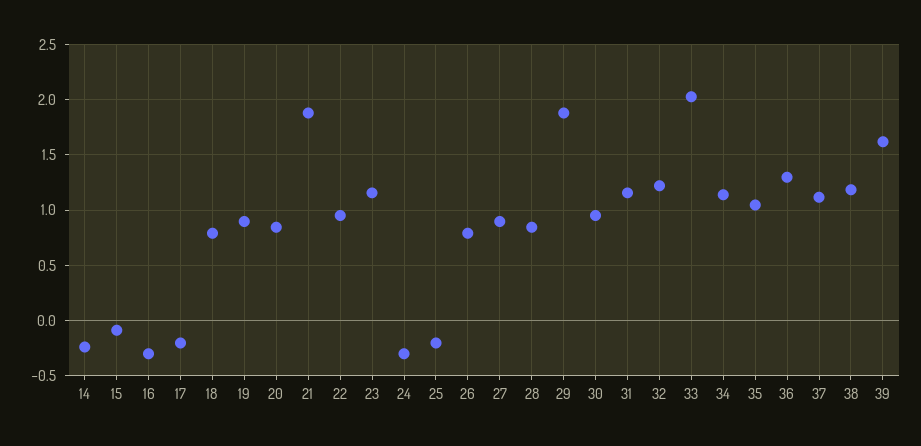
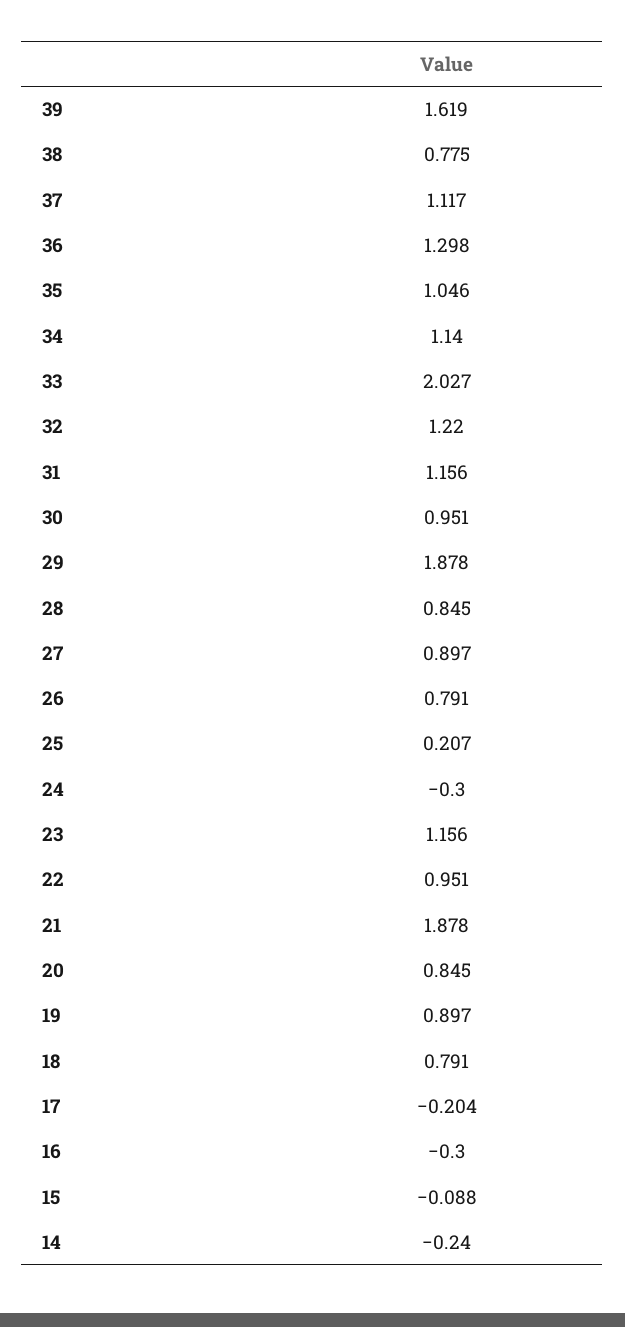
  {
    "14": -0.24,
    "15": -0.088,
    "16": -0.3,
    "17": -0.204,
    "18": 0.791,
    "19": 0.897,
    "20": 0.845,
    "21": 1.878,
    "22": 0.951,
    "23": 1.156,
    "24": -0.3,
-   "25": -0.2,
+   "25": 0.207,
    "26": 0.791,
    "27": 0.897,
    "28": 0.845,
    "29": 1.878,
    "30": 0.951,
    "31": 1.156,
    "32": 1.22,
    "33": 2.027,
    "34": 1.14,
    "35": 1.046,
    "36": 1.298,
    "37": 1.117,
-   "38": 1.2,
+   "38": 0.775,
    "39": 1.619
  }

